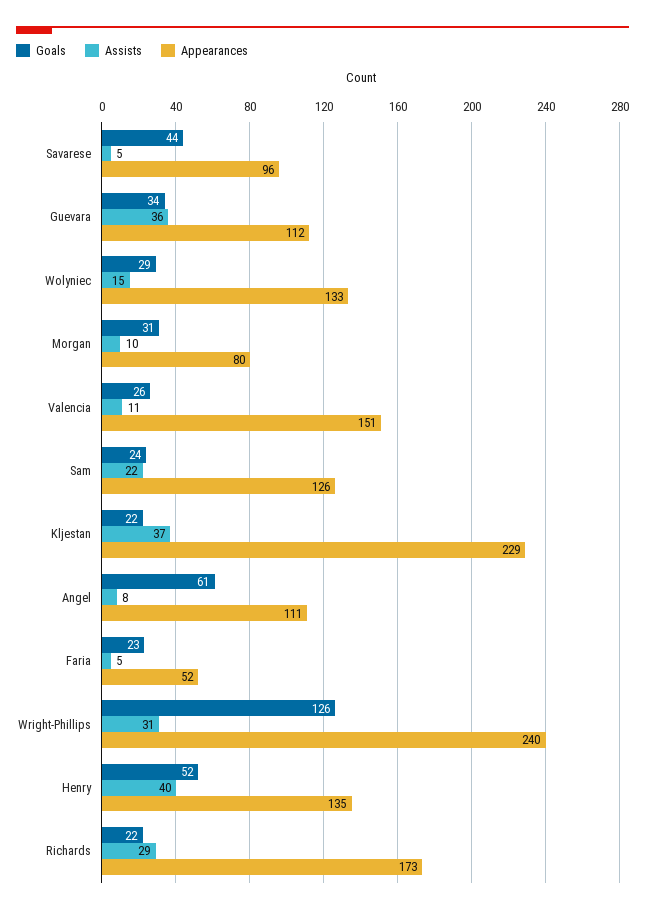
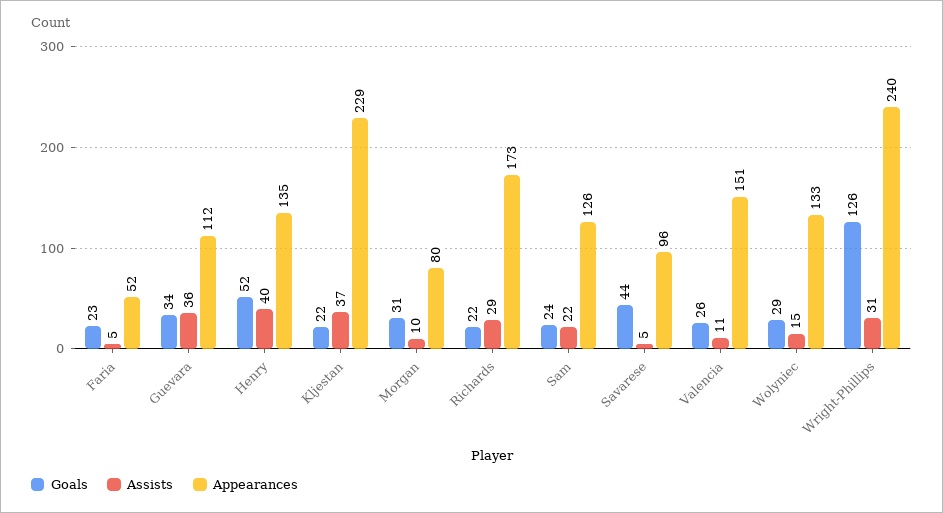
  {
    "Goals": {
      "Savarese": 44,
      "Guevara": 34,
      "Wolyniec": 29,
      "Morgan": 31,
      "Valencia": 26,
      "Sam": 24,
      "Kljestan": 22,
-     "Angel": 61,
      "Faria": 23,
      "Wright-Phillips": 126,
      "Henry": 52,
      "Richards": 22
    },
    "Assists": {
      "Savarese": 5,
      "Guevara": 36,
      "Wolyniec": 15,
      "Morgan": 10,
      "Valencia": 11,
      "Sam": 22,
      "Kljestan": 37,
-     "Angel": 8,
      "Faria": 5,
      "Wright-Phillips": 31,
      "Henry": 40,
      "Richards": 29
    },
    "Appearances": {
      "Savarese": 96,
      "Guevara": 112,
      "Wolyniec": 133,
      "Morgan": 80,
      "Valencia": 151,
      "Sam": 126,
      "Kljestan": 229,
-     "Angel": 111,
      "Faria": 52,
      "Wright-Phillips": 240,
      "Henry": 135,
      "Richards": 173
    }
  }

